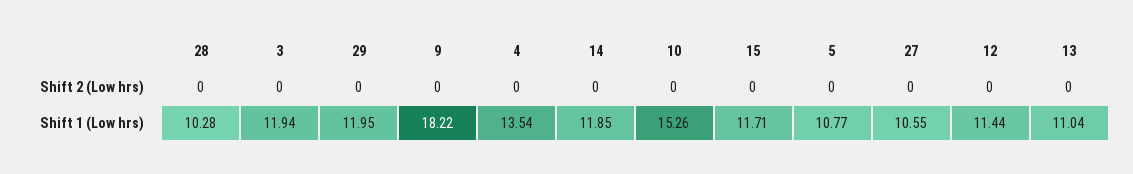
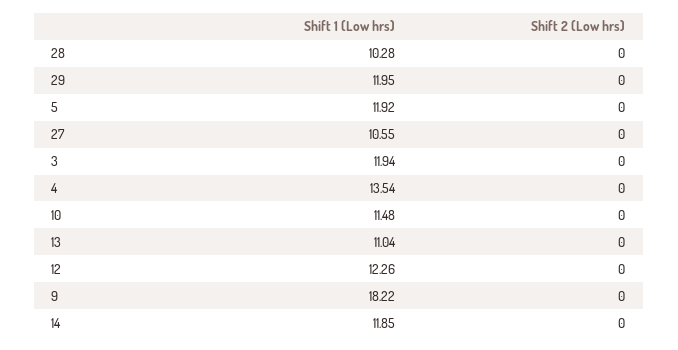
  {
    "28": {
      "Shift 2 (Low hrs)": 0,
      "Shift 1 (Low hrs)": 10.28
    },
    "3": {
      "Shift 2 (Low hrs)": 0,
      "Shift 1 (Low hrs)": 11.94
    },
    "29": {
      "Shift 2 (Low hrs)": 0,
      "Shift 1 (Low hrs)": 11.95
    },
    "9": {
      "Shift 2 (Low hrs)": 0,
      "Shift 1 (Low hrs)": 18.22
    },
    "4": {
      "Shift 2 (Low hrs)": 0,
      "Shift 1 (Low hrs)": 13.54
    },
    "14": {
      "Shift 2 (Low hrs)": 0,
      "Shift 1 (Low hrs)": 11.85
    },
    "10": {
      "Shift 2 (Low hrs)": 0,
-     "Shift 1 (Low hrs)": 15.26
+     "Shift 1 (Low hrs)": 11.48
    },
-   "15": {
-     "Shift 2 (Low hrs)": 0,
-     "Shift 1 (Low hrs)": 11.71
-   },
    "5": {
      "Shift 2 (Low hrs)": 0,
-     "Shift 1 (Low hrs)": 10.77
+     "Shift 1 (Low hrs)": 11.92
    },
    "27": {
      "Shift 2 (Low hrs)": 0,
      "Shift 1 (Low hrs)": 10.55
    },
    "12": {
      "Shift 2 (Low hrs)": 0,
-     "Shift 1 (Low hrs)": 11.44
+     "Shift 1 (Low hrs)": 12.26
    },
    "13": {
      "Shift 2 (Low hrs)": 0,
      "Shift 1 (Low hrs)": 11.04
    }
  }

